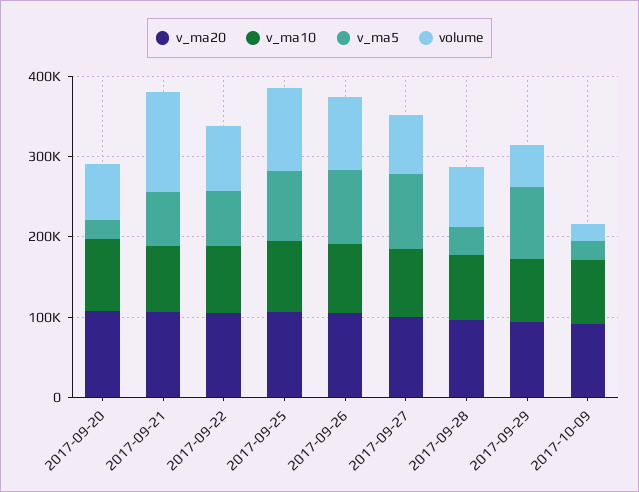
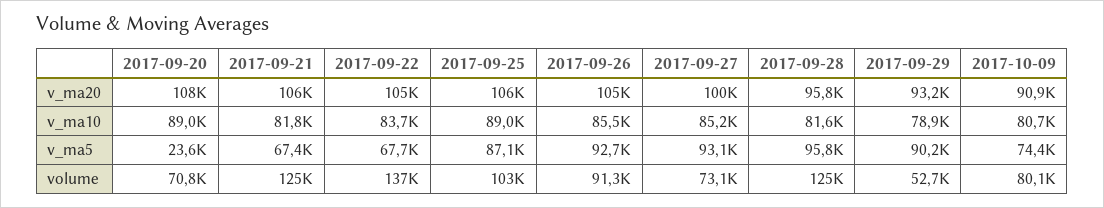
  {
    "v_ma20": {
      "2017-09-20": 108000,
      "2017-09-21": 106000,
      "2017-09-22": 105000,
      "2017-09-25": 106000,
      "2017-09-26": 105000,
      "2017-09-27": 100000,
      "2017-09-28": 95800,
      "2017-09-29": 93200,
      "2017-10-09": 90900
    },
    "v_ma10": {
      "2017-09-20": 89000,
      "2017-09-21": 81800,
      "2017-09-22": 83700,
      "2017-09-25": 89000,
      "2017-09-26": 85500,
      "2017-09-27": 85200,
      "2017-09-28": 81600,
      "2017-09-29": 78900,
      "2017-10-09": 80700
    },
    "v_ma5": {
      "2017-09-20": 23600,
      "2017-09-21": 67400,
      "2017-09-22": 67700,
      "2017-09-25": 87100,
      "2017-09-26": 92700,
      "2017-09-27": 93100,
-     "2017-09-28": 40000,
+     "2017-09-28": 95800,
      "2017-09-29": 90200,
-     "2017-10-09": 20000
+     "2017-10-09": 74400
    },
    "volume": {
      "2017-09-20": 70800,
      "2017-09-21": 125000,
-     "2017-09-22": 80000,
+     "2017-09-22": 137000,
      "2017-09-25": 103000,
      "2017-09-26": 91300,
      "2017-09-27": 73100,
-     "2017-09-28": 80000,
+     "2017-09-28": 125000,
      "2017-09-29": 52700,
-     "2017-10-09": 20000
+     "2017-10-09": 80100
    }
  }

